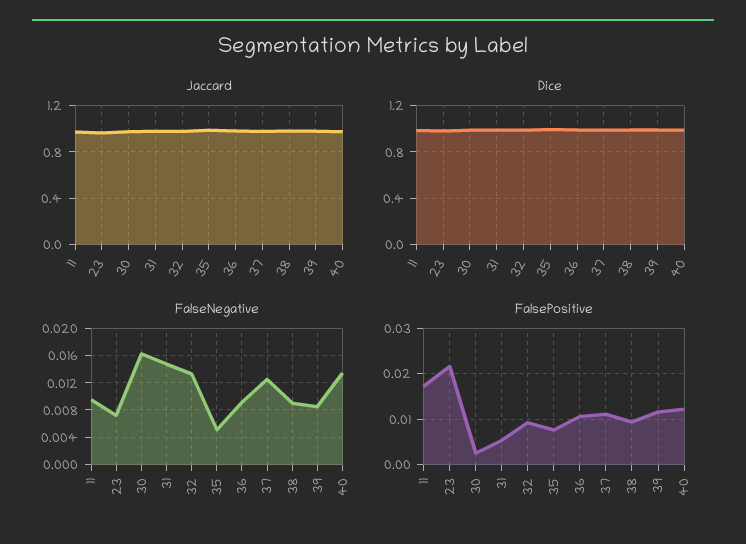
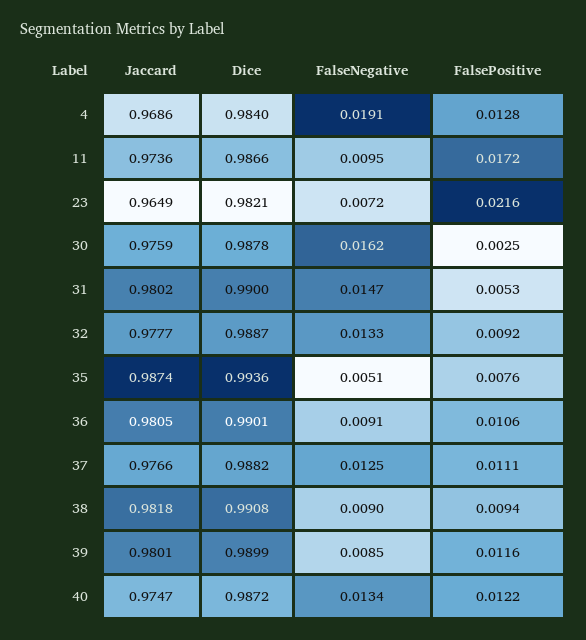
  {
    "Jaccard": {
      "11": 0.9736,
      "23": 0.9649,
      "30": 0.9759,
      "31": 0.9802,
      "32": 0.9777,
      "35": 0.9874,
      "36": 0.9805,
      "37": 0.9766,
      "38": 0.9818,
      "39": 0.9801,
-     "40": 0.9747
+     "40": 0.9747,
+     "4": 0.9686
    },
    "Dice": {
      "11": 0.9866,
      "23": 0.9821,
      "30": 0.9878,
      "31": 0.99,
      "32": 0.9887,
      "35": 0.9936,
      "36": 0.9901,
      "37": 0.9882,
      "38": 0.9908,
      "39": 0.9899,
-     "40": 0.9872
+     "40": 0.9872,
+     "4": 0.984
    },
    "FalseNegative": {
      "11": 0.0095,
      "23": 0.0072,
      "30": 0.0162,
      "31": 0.0147,
      "32": 0.0133,
      "35": 0.0051,
      "36": 0.0091,
      "37": 0.0125,
      "38": 0.009,
      "39": 0.0085,
-     "40": 0.0134
+     "40": 0.0134,
+     "4": 0.0191
    },
    "FalsePositive": {
      "11": 0.0172,
      "23": 0.0216,
      "30": 0.0025,
      "31": 0.0053,
      "32": 0.0092,
      "35": 0.0076,
      "36": 0.0106,
      "37": 0.0111,
      "38": 0.0094,
      "39": 0.0116,
-     "40": 0.0122
+     "40": 0.0122,
+     "4": 0.0128
    }
  }

